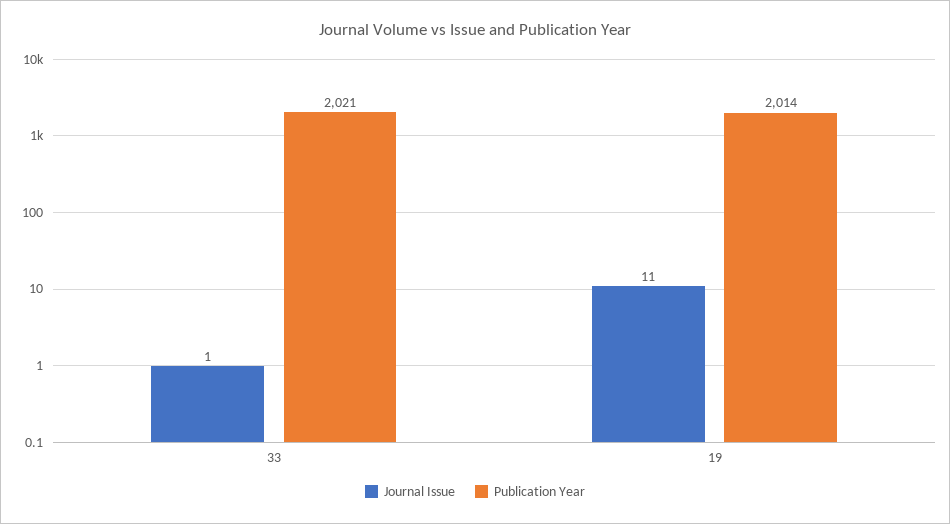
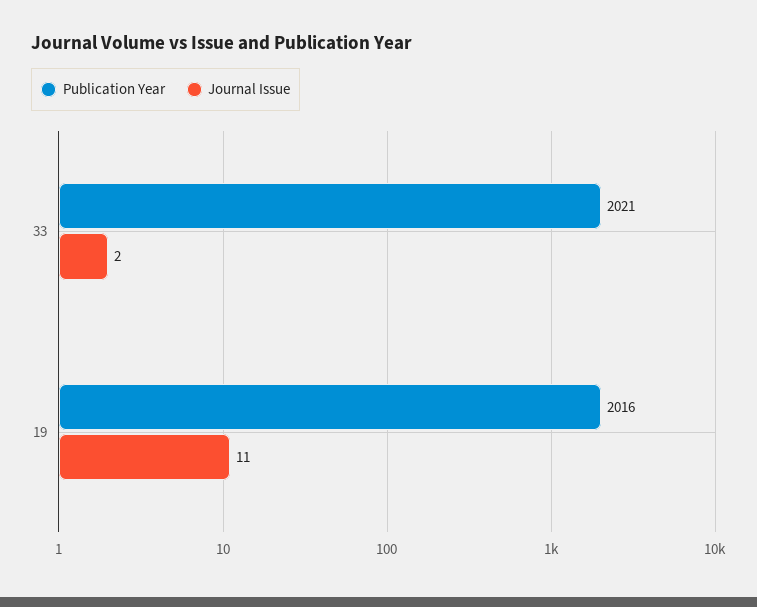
  {
    "Journal Issue": {
-     "33": 1,
+     "33": 2,
      "19": 11
    },
    "Publication Year": {
      "33": 2021,
-     "19": 2014
+     "19": 2016
    }
  }

